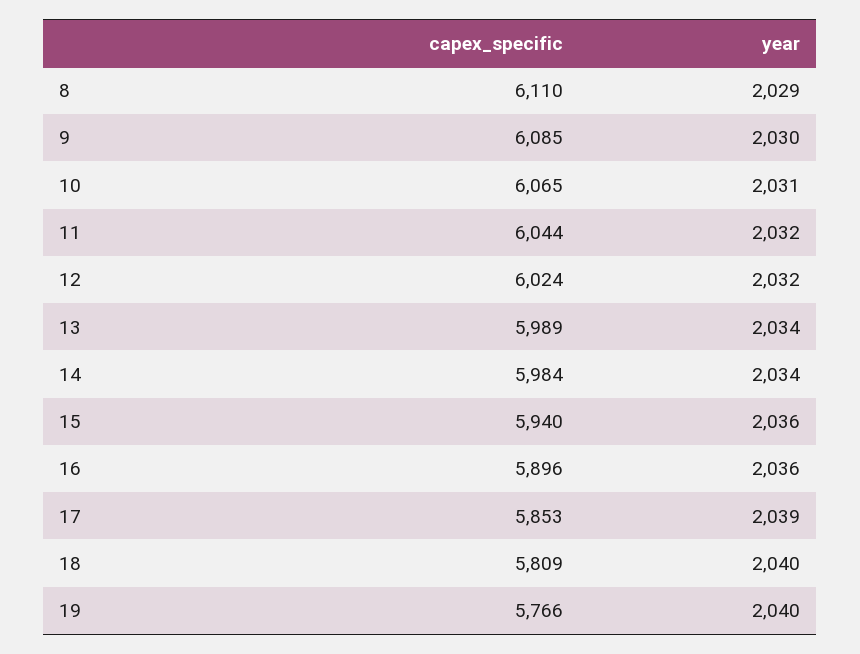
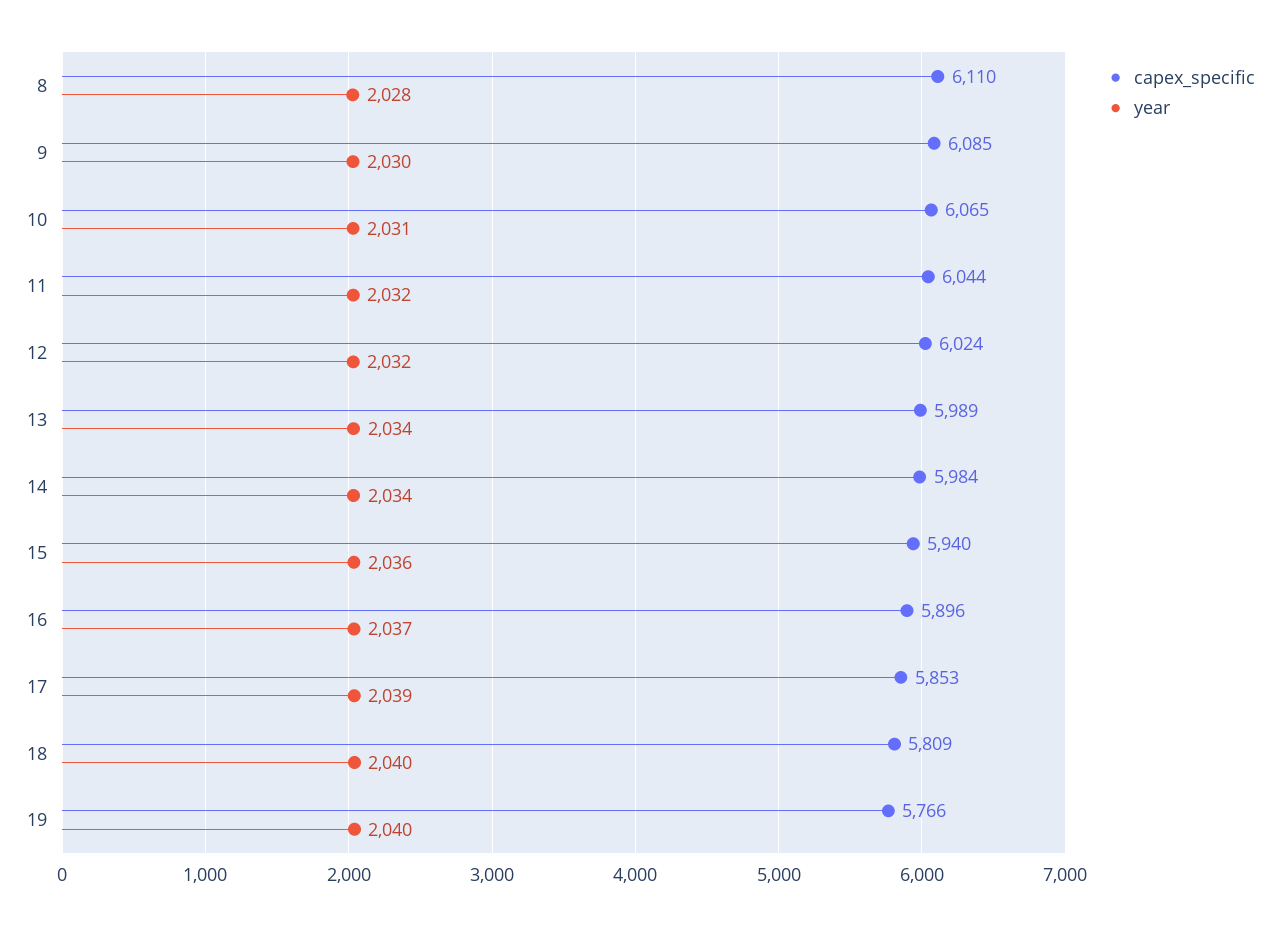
  {
    "capex_specific": {
      "8": 6110,
      "9": 6085,
      "10": 6065,
      "11": 6044,
      "12": 6024,
      "13": 5989,
      "14": 5984,
      "15": 5940,
      "16": 5896,
      "17": 5853,
      "18": 5809,
      "19": 5766
    },
    "year": {
-     "8": 2029,
+     "8": 2028,
      "9": 2030,
      "10": 2031,
      "11": 2032,
      "12": 2032,
      "13": 2034,
      "14": 2034,
      "15": 2036,
-     "16": 2036,
+     "16": 2037,
      "17": 2039,
      "18": 2040,
      "19": 2040
    }
  }

